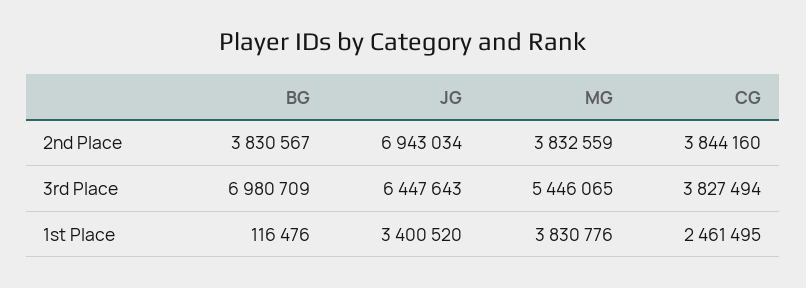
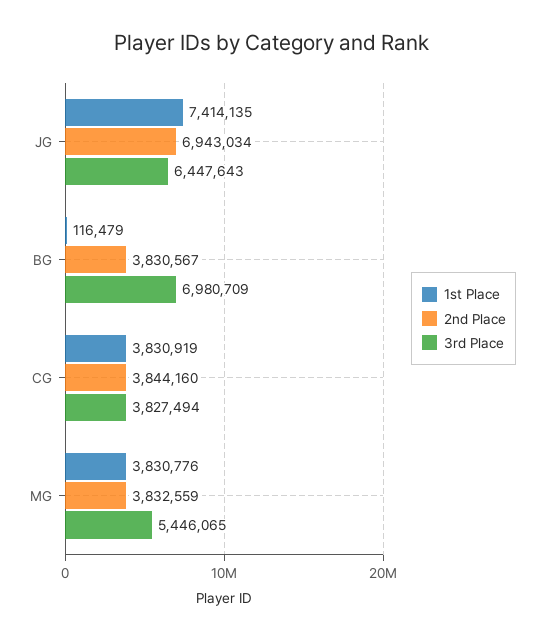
  {
    "2nd Place": {
      "BG": 3830567,
      "JG": 6943034,
      "MG": 3832559,
      "CG": 3844160
    },
    "3rd Place": {
      "BG": 6980709,
      "JG": 6447643,
      "MG": 5446065,
      "CG": 3827494
    },
    "1st Place": {
-     "BG": 116476,
+     "BG": 116479,
-     "JG": 3400520,
+     "JG": 7414135,
      "MG": 3830776,
-     "CG": 2461495
+     "CG": 3830919
    }
  }

